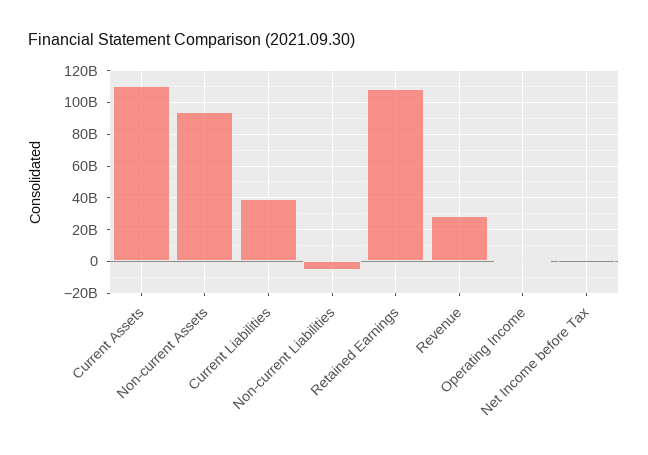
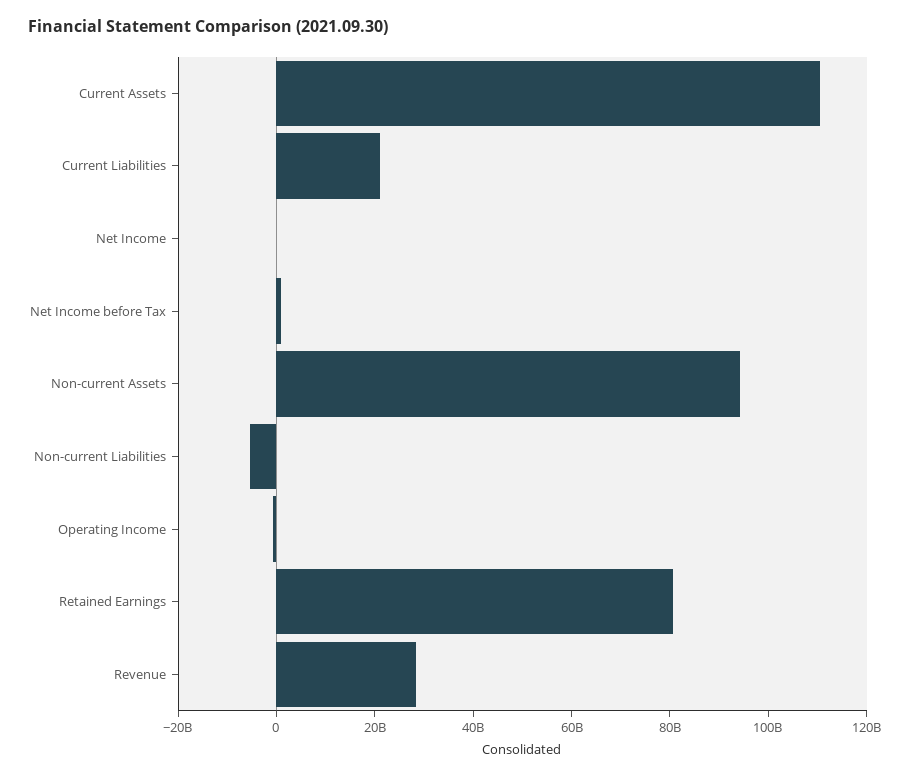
  {
    "Current Assets": 110000000000,
    "Non-current Assets": 95000000000,
-   "Current Liabilities": 40000000000,
+   "Current Liabilities": 20000000000,
    "Non-current Liabilities": -5000000000,
-   "Retained Earnings": 110000000000,
+   "Retained Earnings": 80000000000,
    "Revenue": 30000000000,
    "Operating Income": 0,
-   "Net Income before Tax": 0
+   "Net Income before Tax": 0,
+   "Net Income": 0
  }

